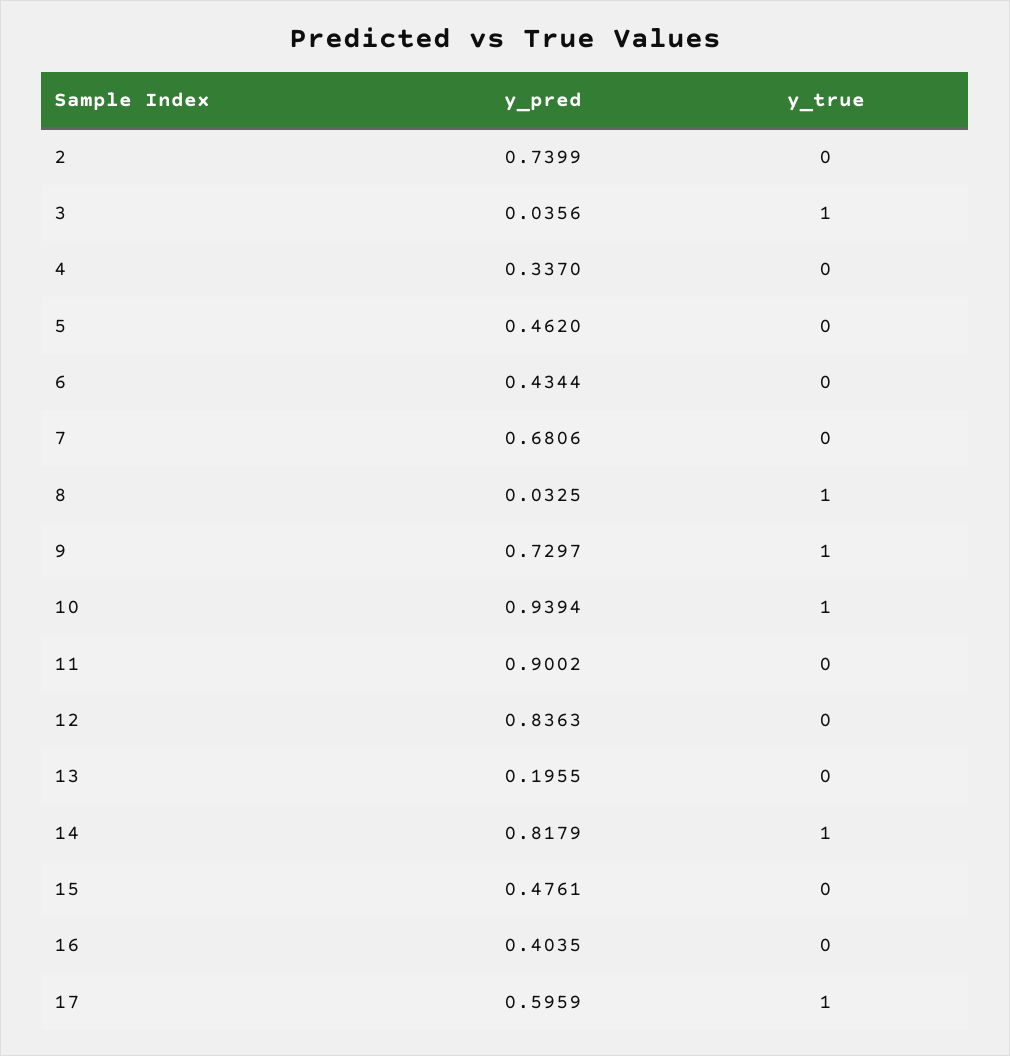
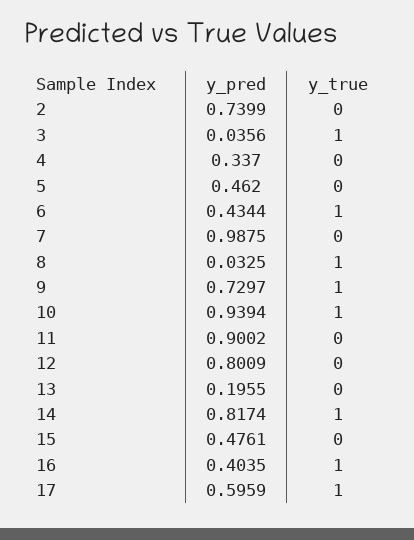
  {
    "y_pred": {
      "2": 0.7399,
      "3": 0.0356,
      "4": 0.337,
      "5": 0.462,
      "6": 0.4344,
-     "7": 0.6806,
+     "7": 0.9875,
      "8": 0.0325,
      "9": 0.7297,
      "10": 0.9394,
      "11": 0.9002,
-     "12": 0.8363,
+     "12": 0.8009,
      "13": 0.1955,
-     "14": 0.8179,
+     "14": 0.8174,
      "15": 0.4761,
      "16": 0.4035,
      "17": 0.5959
    },
    "y_true": {
      "2": 0,
      "3": 1,
      "4": 0,
      "5": 0,
-     "6": 0,
+     "6": 1,
      "7": 0,
      "8": 1,
      "9": 1,
      "10": 1,
      "11": 0,
      "12": 0,
      "13": 0,
      "14": 1,
      "15": 0,
-     "16": 0,
+     "16": 1,
      "17": 1
    }
  }

